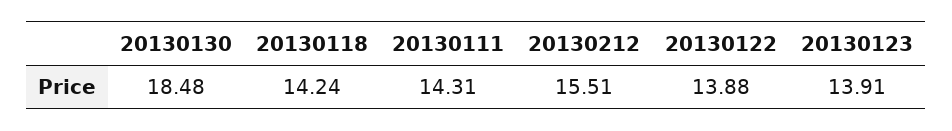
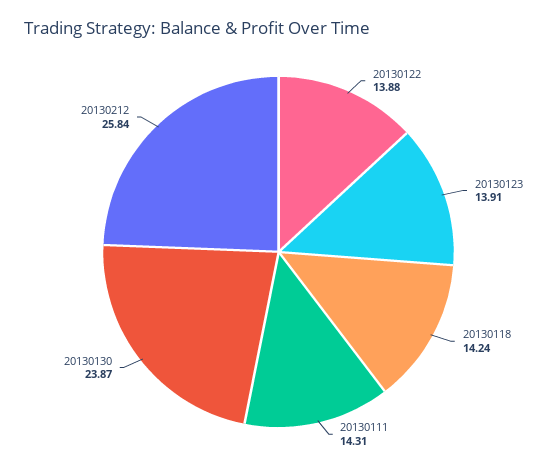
  {
-   "20130130": 18.48,
+   "20130130": 23.87,
    "20130118": 14.24,
    "20130111": 14.31,
-   "20130212": 15.51,
+   "20130212": 25.84,
    "20130122": 13.88,
    "20130123": 13.91
  }

